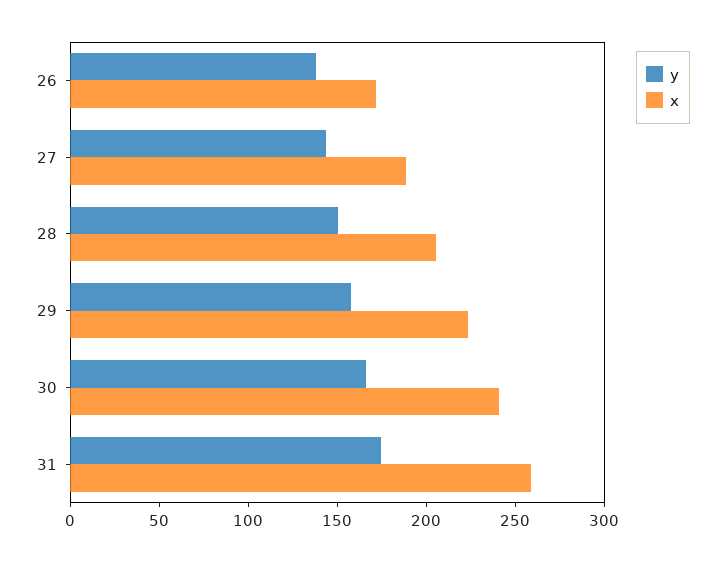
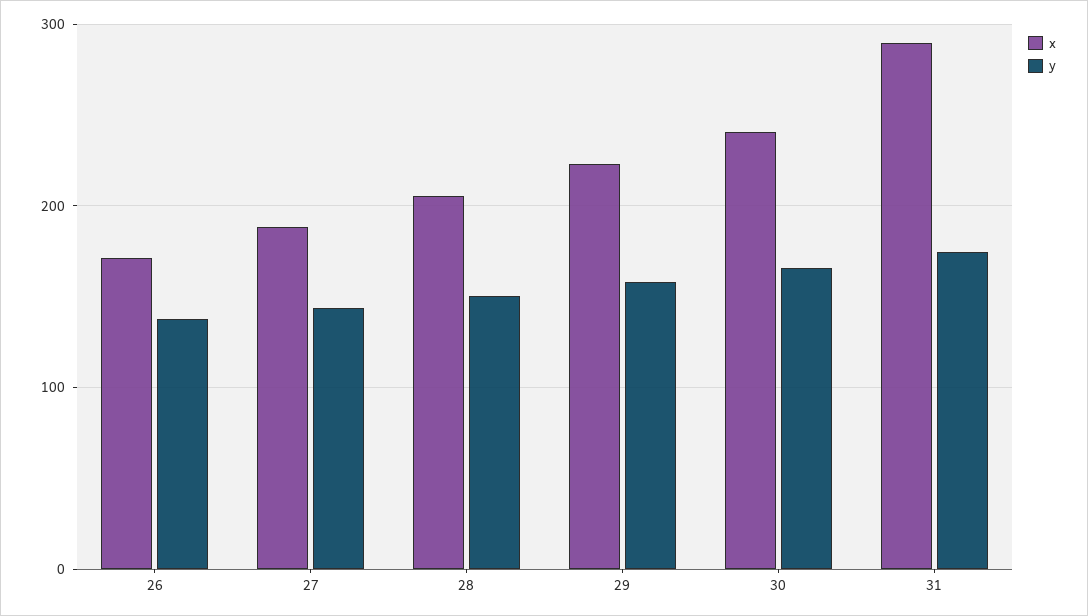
  {
    "y": {
      "26": 140,
      "27": 140,
      "28": 150,
      "29": 160,
      "30": 170,
      "31": 170
    },
    "x": {
      "26": 170,
      "27": 190,
      "28": 210,
      "29": 220,
      "30": 240,
-     "31": 260
+     "31": 290
    }
  }

